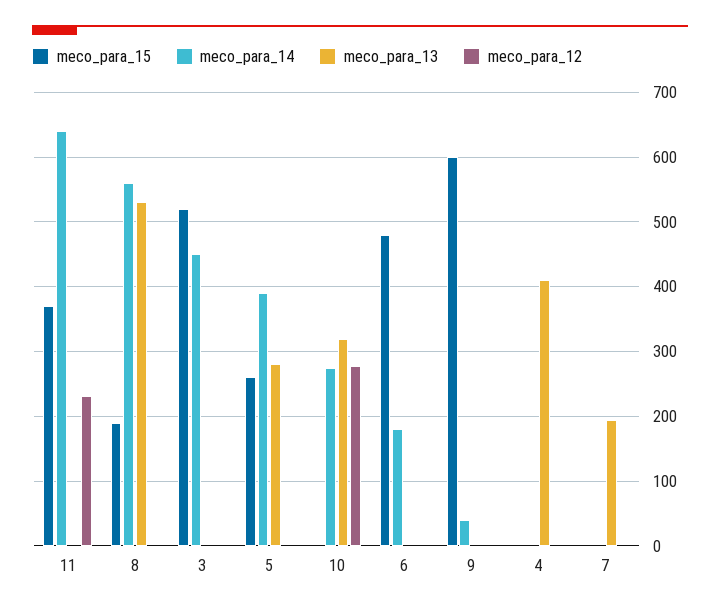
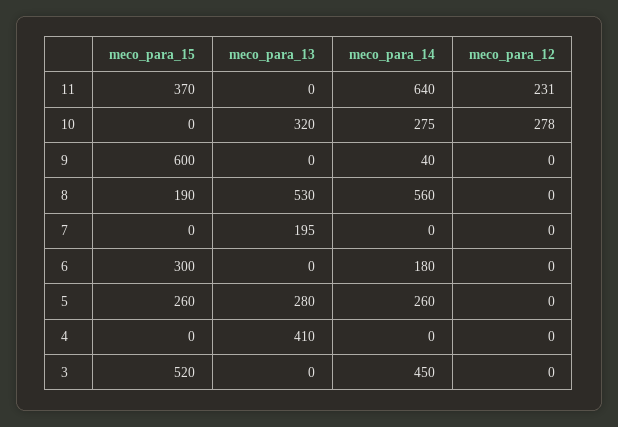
  {
    "meco_para_15": {
      "11": 370,
      "8": 190,
      "3": 520,
      "5": 260,
      "10": 0,
-     "6": 480,
+     "6": 300,
      "9": 600,
      "4": 0,
      "7": 0
    },
    "meco_para_14": {
      "11": 640,
      "8": 560,
      "3": 450,
-     "5": 390,
+     "5": 260,
      "10": 275,
      "6": 180,
      "9": 40,
      "4": 0,
      "7": 0
    },
    "meco_para_13": {
      "11": 0,
      "8": 530,
      "3": 0,
      "5": 280,
      "10": 320,
      "6": 0,
      "9": 0,
      "4": 410,
      "7": 195
    },
    "meco_para_12": {
      "11": 231,
      "8": 0,
      "3": 0,
      "5": 0,
      "10": 278,
      "6": 0,
      "9": 0,
      "4": 0,
      "7": 0
    }
  }

